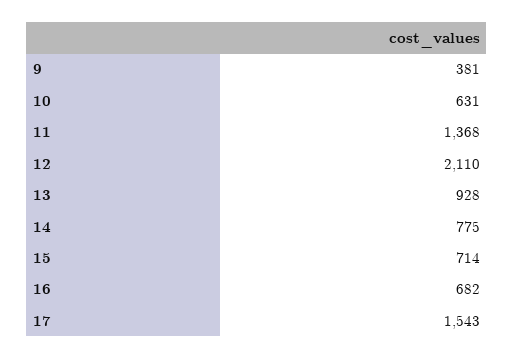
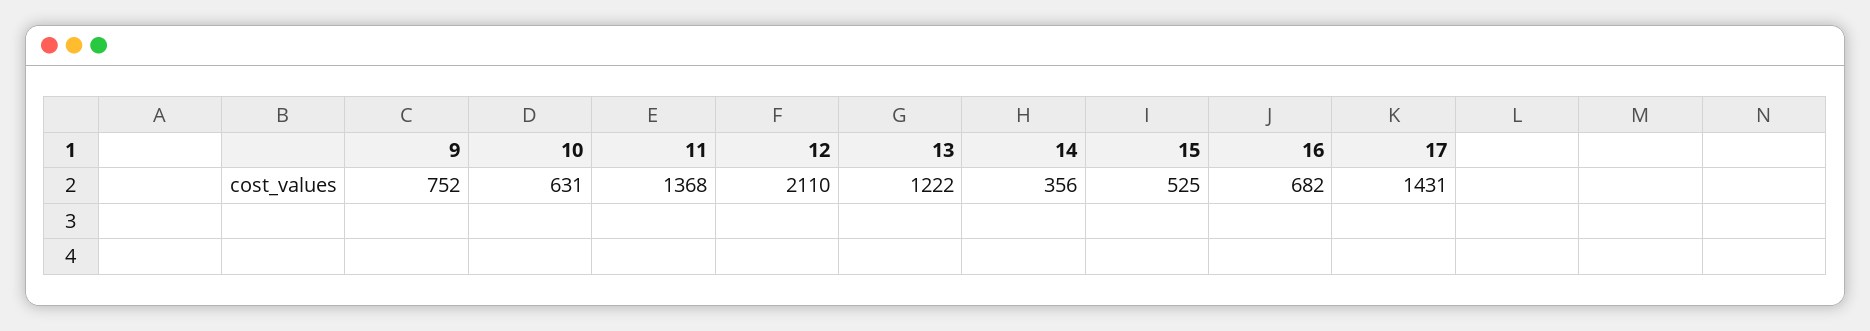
  {
-   "9": 381,
+   "9": 752,
    "10": 631,
    "11": 1368,
    "12": 2110,
-   "13": 928,
+   "13": 1222,
-   "14": 775,
+   "14": 356,
-   "15": 714,
+   "15": 525,
    "16": 682,
-   "17": 1543
+   "17": 1431
  }

